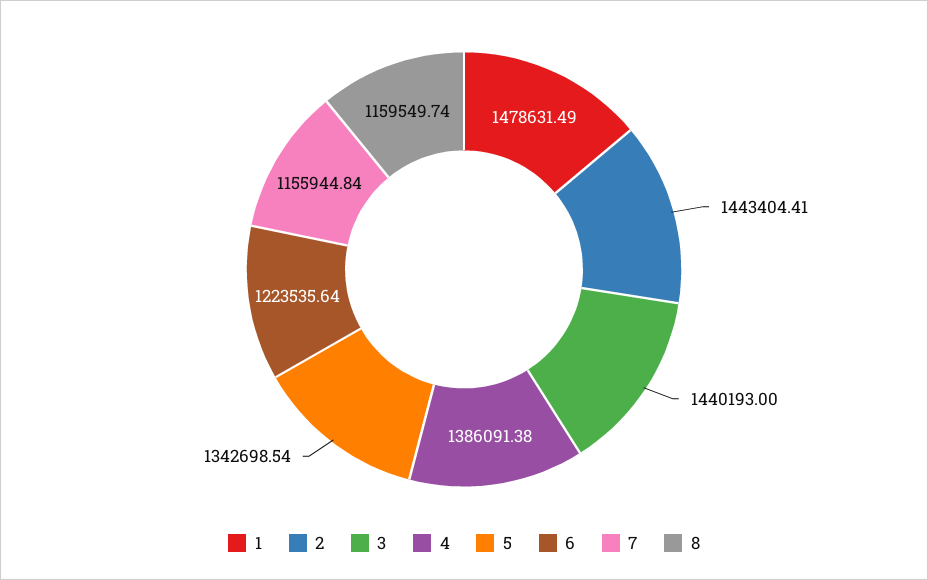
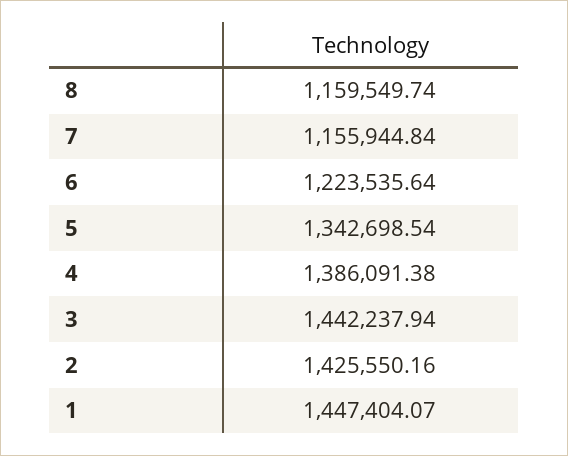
  {
-   "1": 1478631.49,
+   "1": 1447404.07,
-   "2": 1443404.41,
+   "2": 1425550.16,
-   "3": 1440193,
+   "3": 1442237.94,
    "4": 1386091.38,
    "5": 1342698.54,
    "6": 1223535.64,
    "7": 1155944.84,
    "8": 1159549.74
  }

